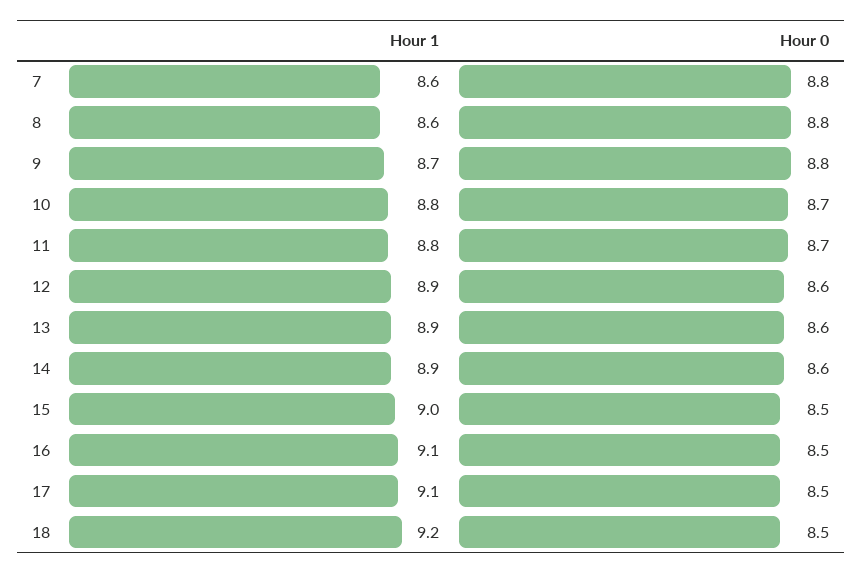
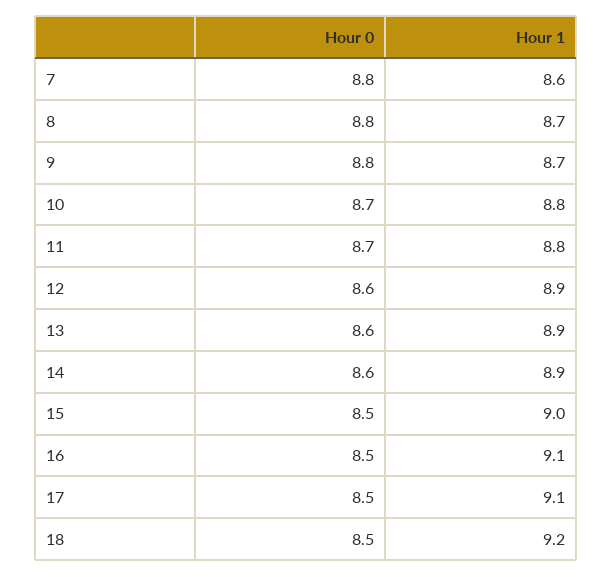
  {
    "Hour 1": {
      "7": 8.6,
-     "8": 8.6,
+     "8": 8.7,
      "9": 8.7,
      "10": 8.8,
      "11": 8.8,
      "12": 8.9,
      "13": 8.9,
      "14": 8.9,
      "15": 9,
      "16": 9.1,
      "17": 9.1,
      "18": 9.2
    },
    "Hour 0": {
      "7": 8.8,
      "8": 8.8,
      "9": 8.8,
      "10": 8.7,
      "11": 8.7,
      "12": 8.6,
      "13": 8.6,
      "14": 8.6,
      "15": 8.5,
      "16": 8.5,
      "17": 8.5,
      "18": 8.5
    }
  }

